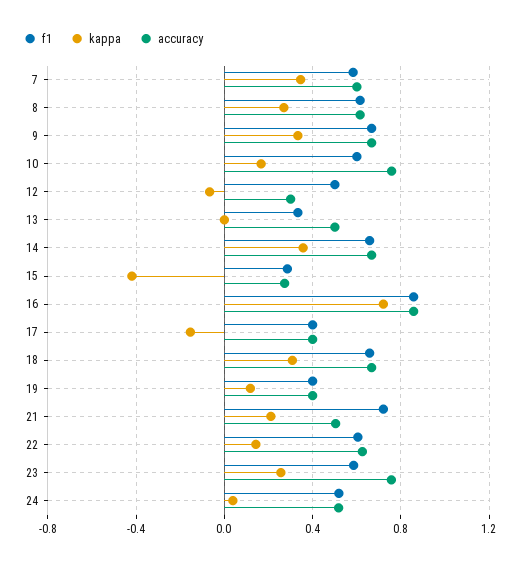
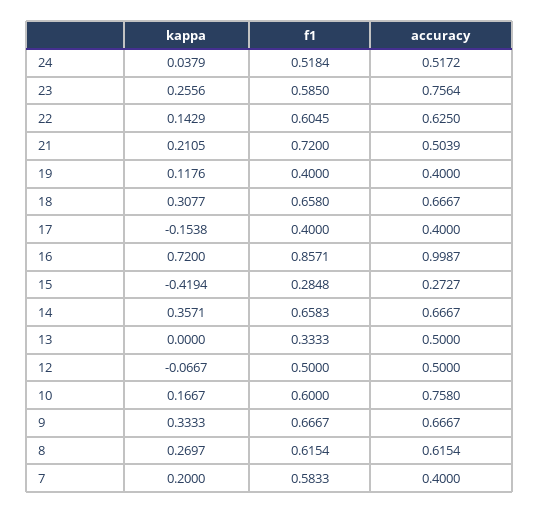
  {
    "f1": {
      "7": 0.5833,
      "8": 0.6154,
      "9": 0.6667,
      "10": 0.6,
      "12": 0.5,
      "13": 0.3333,
      "14": 0.6583,
      "15": 0.2848,
      "16": 0.8571,
      "17": 0.4,
      "18": 0.658,
      "19": 0.4,
      "21": 0.72,
      "22": 0.6045,
      "23": 0.585,
      "24": 0.5184
    },
    "kappa": {
-     "7": 0.35,
+     "7": 0.2,
      "8": 0.2697,
      "9": 0.3333,
      "10": 0.1667,
      "12": -0.0667,
      "13": 0,
      "14": 0.3571,
      "15": -0.4194,
      "16": 0.72,
      "17": -0.1538,
      "18": 0.3077,
      "19": 0.1176,
      "21": 0.2105,
      "22": 0.1429,
      "23": 0.2556,
      "24": 0.0379
    },
    "accuracy": {
-     "7": 0.6,
+     "7": 0.4,
      "8": 0.6154,
      "9": 0.6667,
      "10": 0.758,
-     "12": 0.3,
+     "12": 0.5,
      "13": 0.5,
      "14": 0.6667,
      "15": 0.2727,
-     "16": 0.85,
+     "16": 0.9987,
      "17": 0.4,
      "18": 0.6667,
      "19": 0.4,
      "21": 0.5039,
      "22": 0.625,
      "23": 0.7564,
      "24": 0.5172
    }
  }

